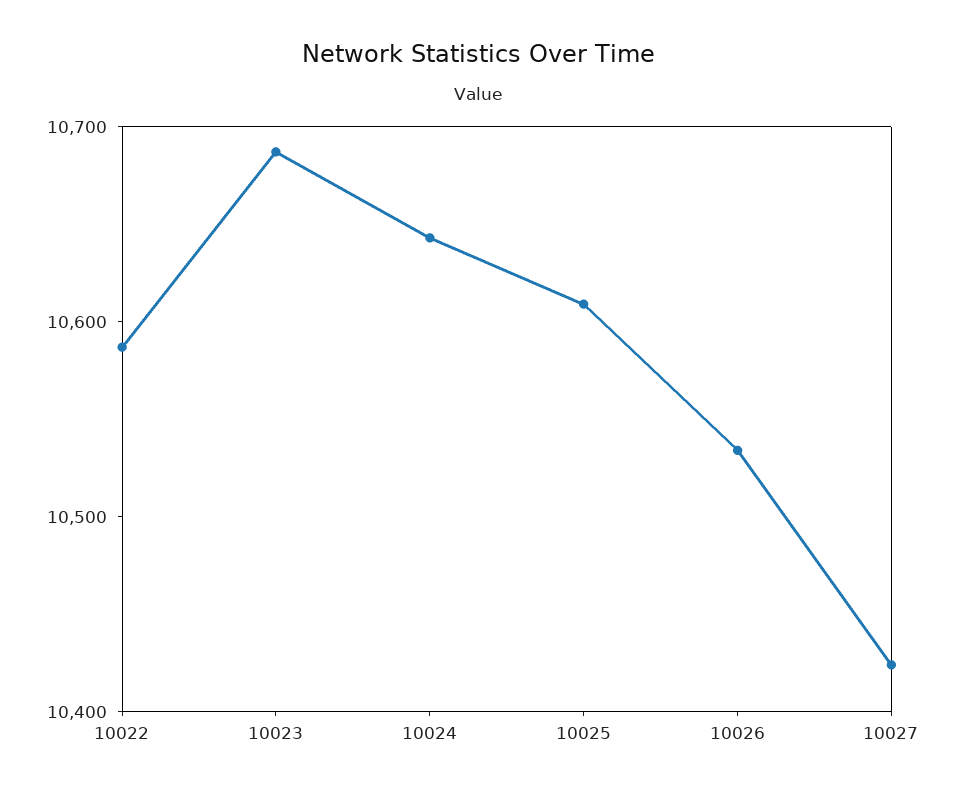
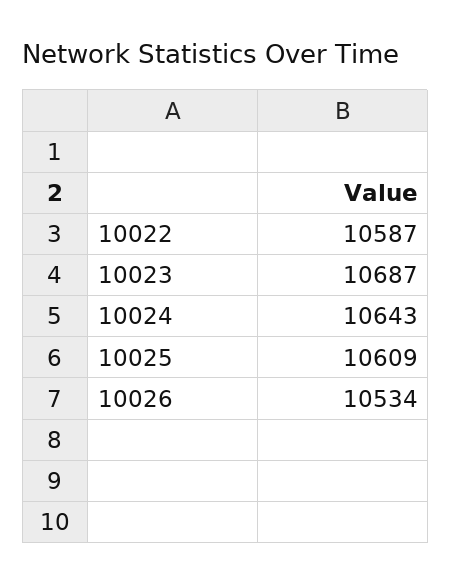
  {
    "10022": 10587,
    "10023": 10687,
    "10024": 10643,
    "10025": 10609,
-   "10026": 10534,
+   "10026": 10534
-   "10027": 10420
  }

